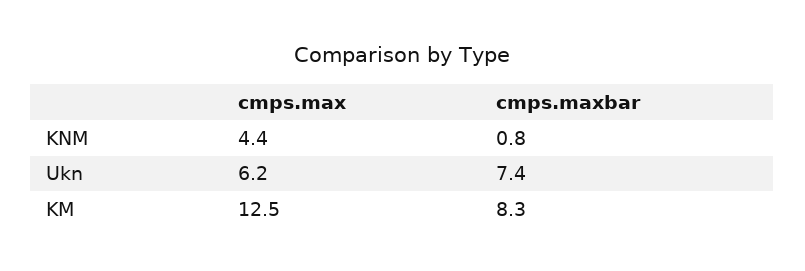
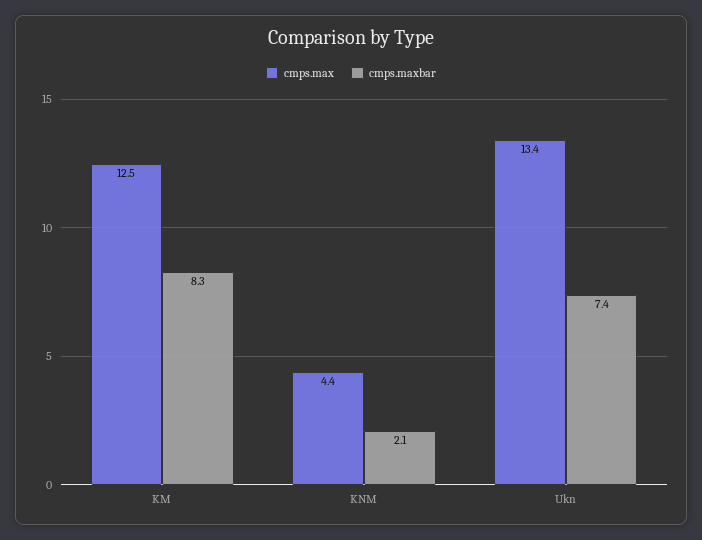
  {
    "cmps.max": {
      "KNM": 4.4,
-     "Ukn": 6.2,
+     "Ukn": 13.4,
      "KM": 12.5
    },
    "cmps.maxbar": {
-     "KNM": 0.8,
+     "KNM": 2.1,
      "Ukn": 7.4,
      "KM": 8.3
    }
  }

